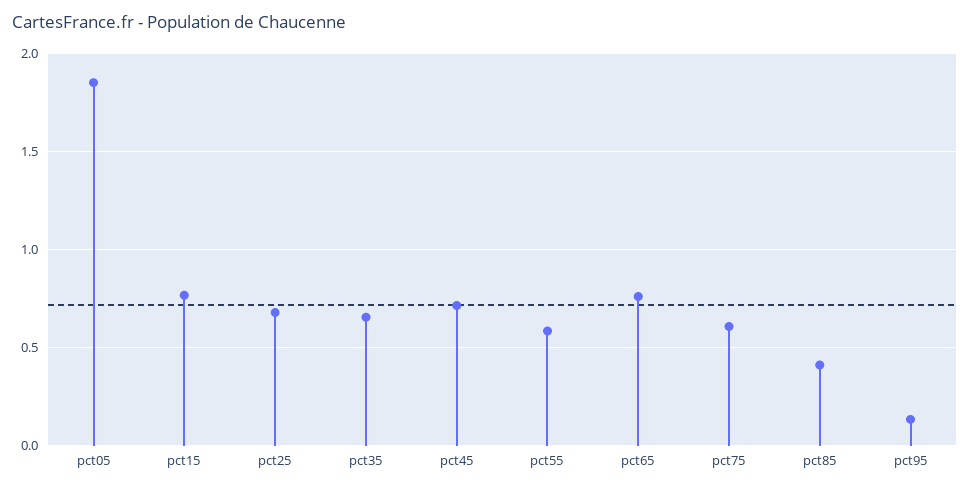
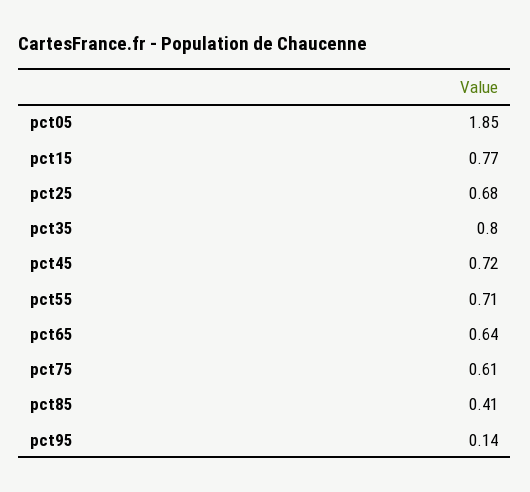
  {
    "pct05": 1.85,
    "pct15": 0.77,
    "pct25": 0.68,
-   "pct35": 0.65,
+   "pct35": 0.8,
    "pct45": 0.72,
-   "pct55": 0.6,
+   "pct55": 0.71,
-   "pct65": 0.75,
+   "pct65": 0.64,
    "pct75": 0.61,
    "pct85": 0.41,
    "pct95": 0.14
  }

